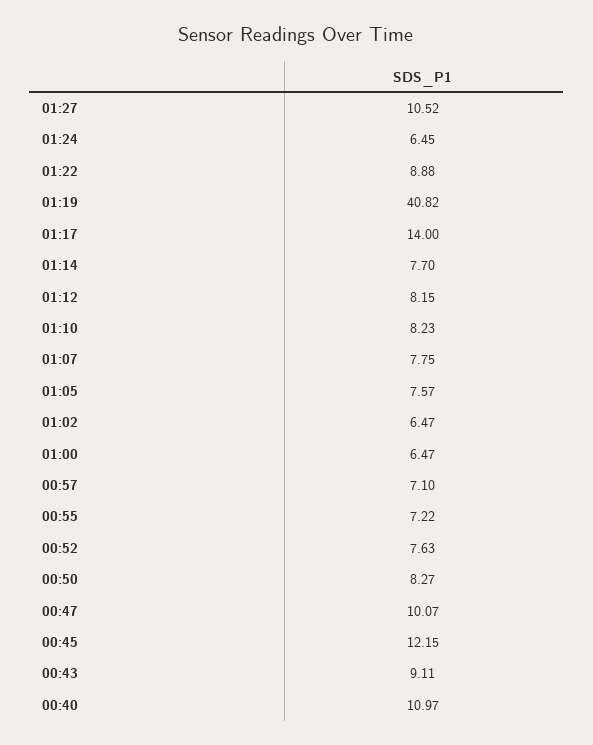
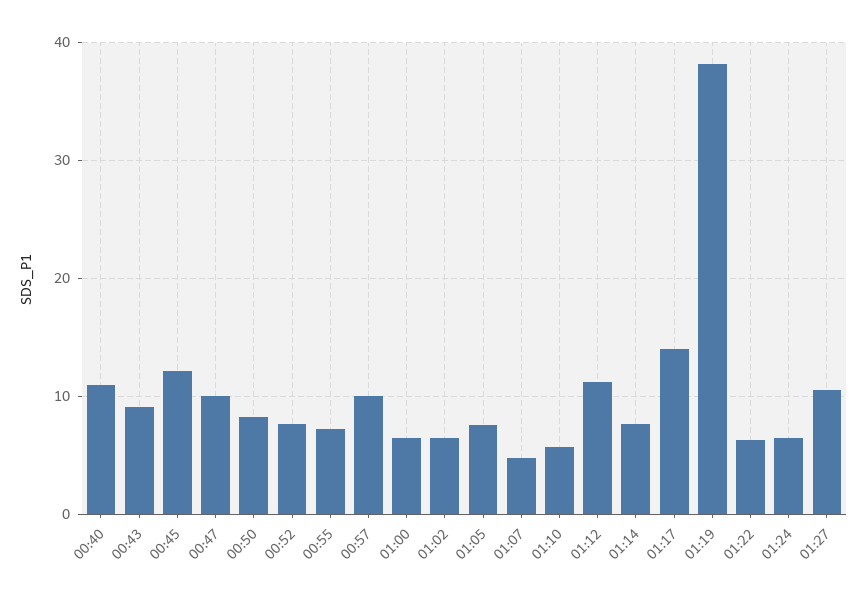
  {
    "01:27": 10.52,
    "01:24": 6.45,
-   "01:22": 8.88,
+   "01:22": 6,
-   "01:19": 40.82,
+   "01:19": 38,
    "01:17": 14,
    "01:14": 7.7,
-   "01:12": 8.15,
+   "01:12": 11,
-   "01:10": 8.23,
+   "01:10": 6,
-   "01:07": 7.75,
+   "01:07": 5,
    "01:05": 7.57,
    "01:02": 6.47,
    "01:00": 6.47,
-   "00:57": 7.1,
+   "00:57": 10,
    "00:55": 7.22,
    "00:52": 7.63,
    "00:50": 8.27,
    "00:47": 10.07,
    "00:45": 12.15,
    "00:43": 9.11,
    "00:40": 10.97
  }

